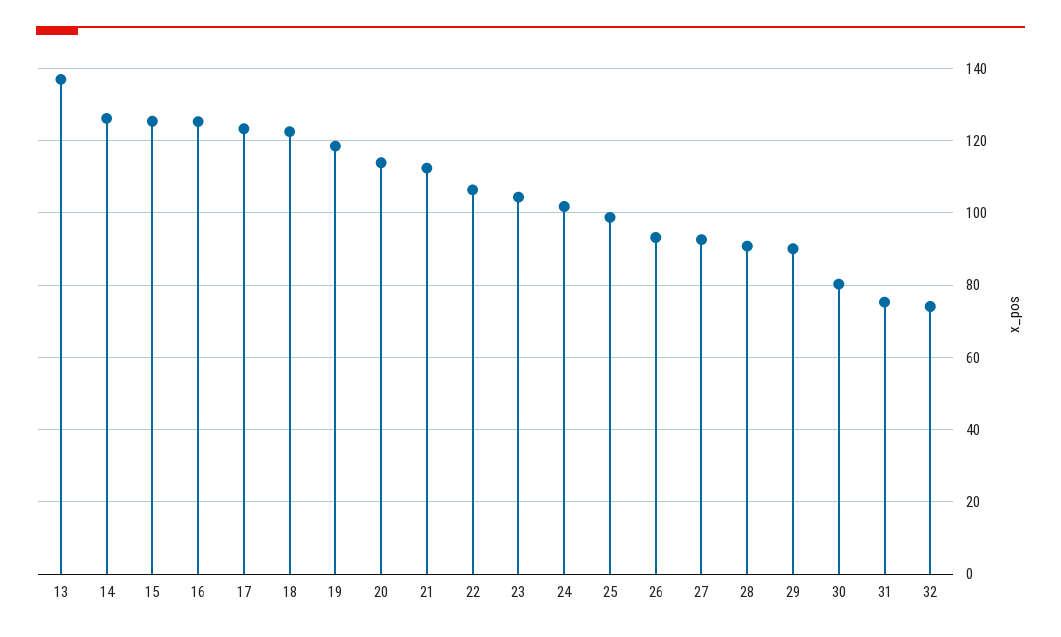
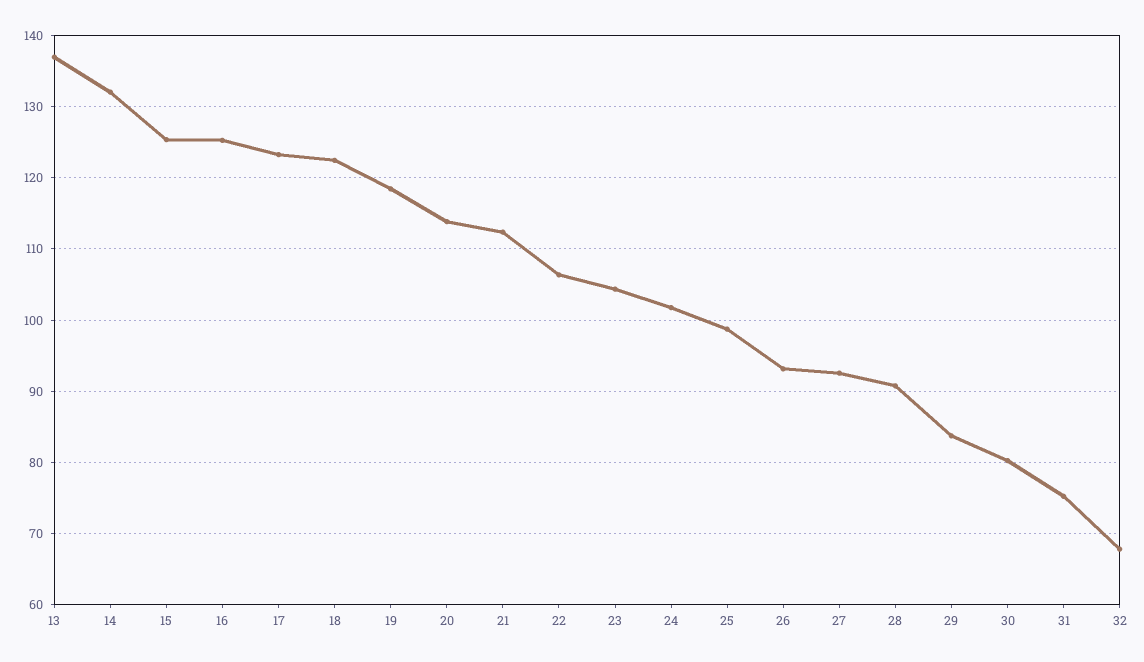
  {
    "13": 137,
-   "14": 126,
+   "14": 132,
    "15": 125,
    "16": 125,
    "17": 123,
    "18": 122,
    "19": 118,
    "20": 114,
    "21": 112,
    "22": 106,
    "23": 104,
    "24": 102,
    "25": 99,
    "26": 93,
    "27": 93,
    "28": 91,
-   "29": 90,
+   "29": 84,
    "30": 80,
    "31": 75,
-   "32": 74
+   "32": 68
  }

